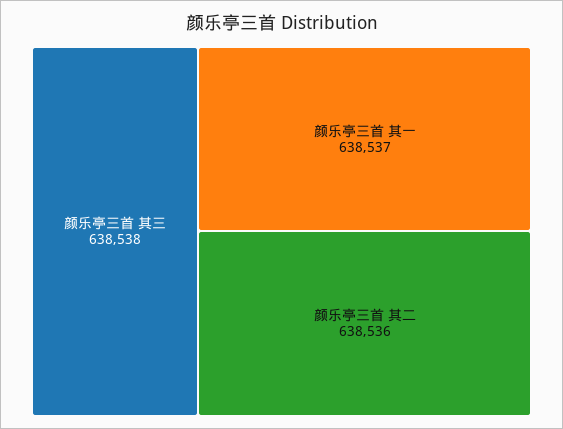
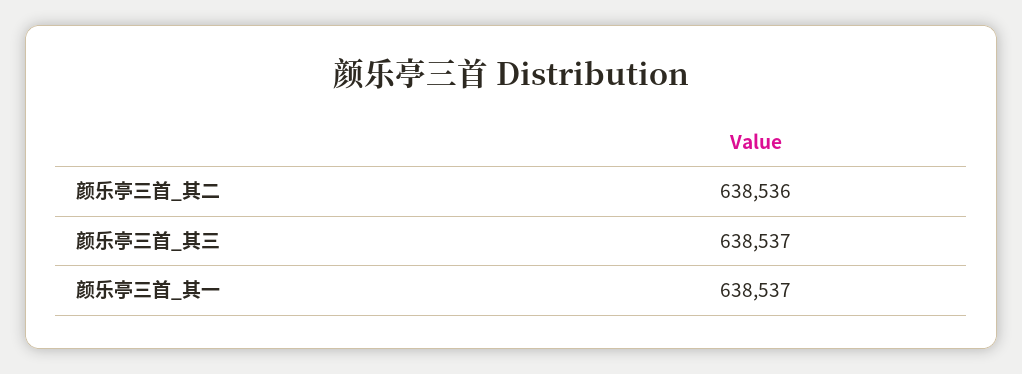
  {
-   "颜乐亭三首 其三": 638538,
+   "颜乐亭三首 其三": 638537,
    "颜乐亭三首 其一": 638537,
    "颜乐亭三首 其二": 638536
  }

